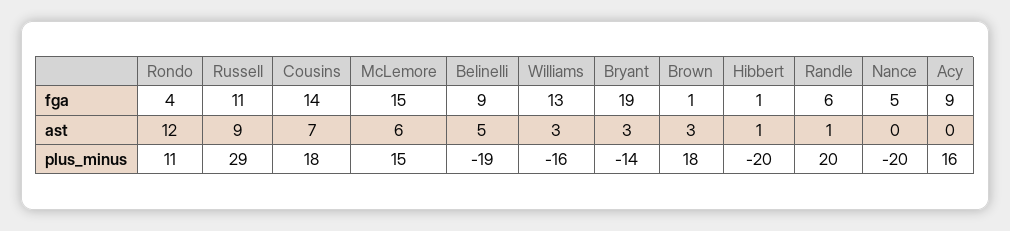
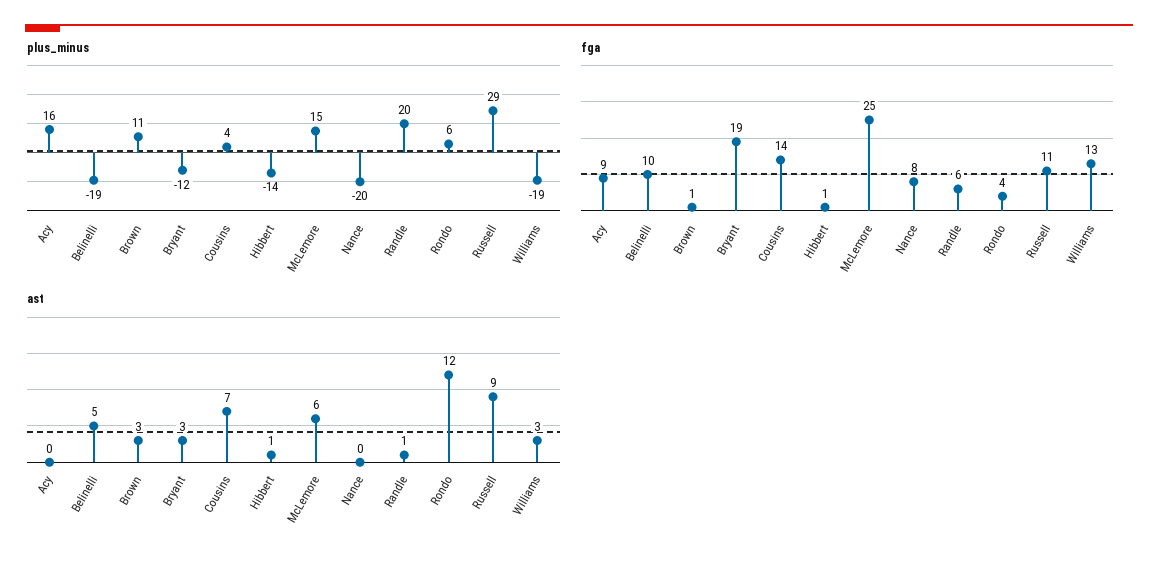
  {
    "fga": {
      "Rondo": 4,
      "Russell": 11,
      "Cousins": 14,
-     "McLemore": 15,
+     "McLemore": 25,
-     "Belinelli": 9,
+     "Belinelli": 10,
      "Williams": 13,
      "Bryant": 19,
      "Brown": 1,
      "Hibbert": 1,
      "Randle": 6,
-     "Nance": 5,
+     "Nance": 8,
      "Acy": 9
    },
    "ast": {
      "Rondo": 12,
      "Russell": 9,
      "Cousins": 7,
      "McLemore": 6,
      "Belinelli": 5,
      "Williams": 3,
      "Bryant": 3,
      "Brown": 3,
      "Hibbert": 1,
      "Randle": 1,
      "Nance": 0,
      "Acy": 0
    },
    "plus_minus": {
-     "Rondo": 11,
+     "Rondo": 6,
      "Russell": 29,
-     "Cousins": 18,
+     "Cousins": 4,
      "McLemore": 15,
      "Belinelli": -19,
-     "Williams": -16,
+     "Williams": -19,
-     "Bryant": -14,
+     "Bryant": -12,
-     "Brown": 18,
+     "Brown": 11,
-     "Hibbert": -20,
+     "Hibbert": -14,
      "Randle": 20,
      "Nance": -20,
      "Acy": 16
    }
  }

